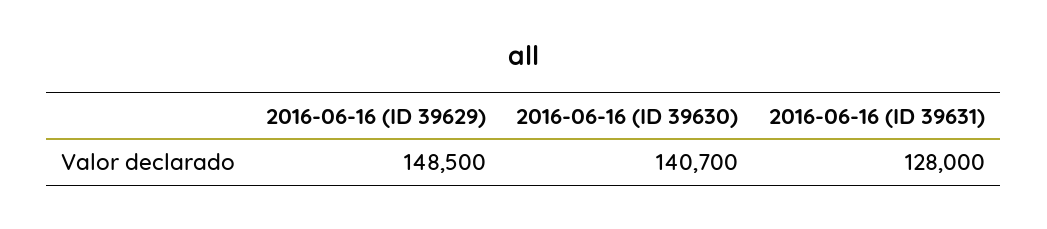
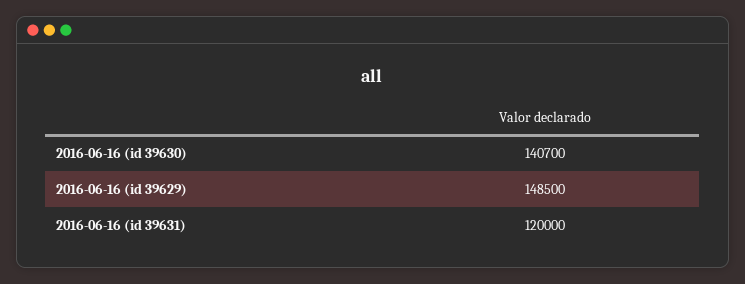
  {
    "2016-06-16 (ID 39629)": 148500,
    "2016-06-16 (ID 39630)": 140700,
-   "2016-06-16 (ID 39631)": 128000
+   "2016-06-16 (ID 39631)": 120000
  }

